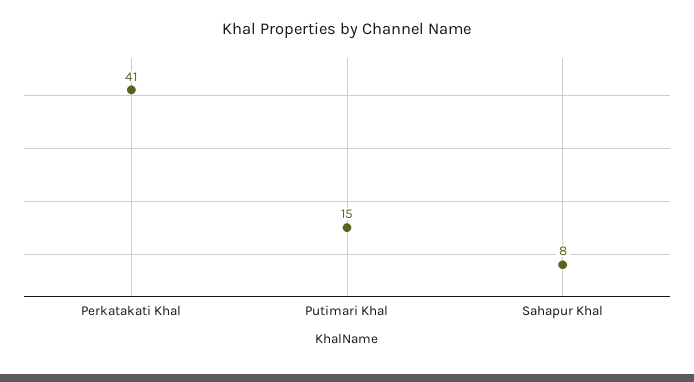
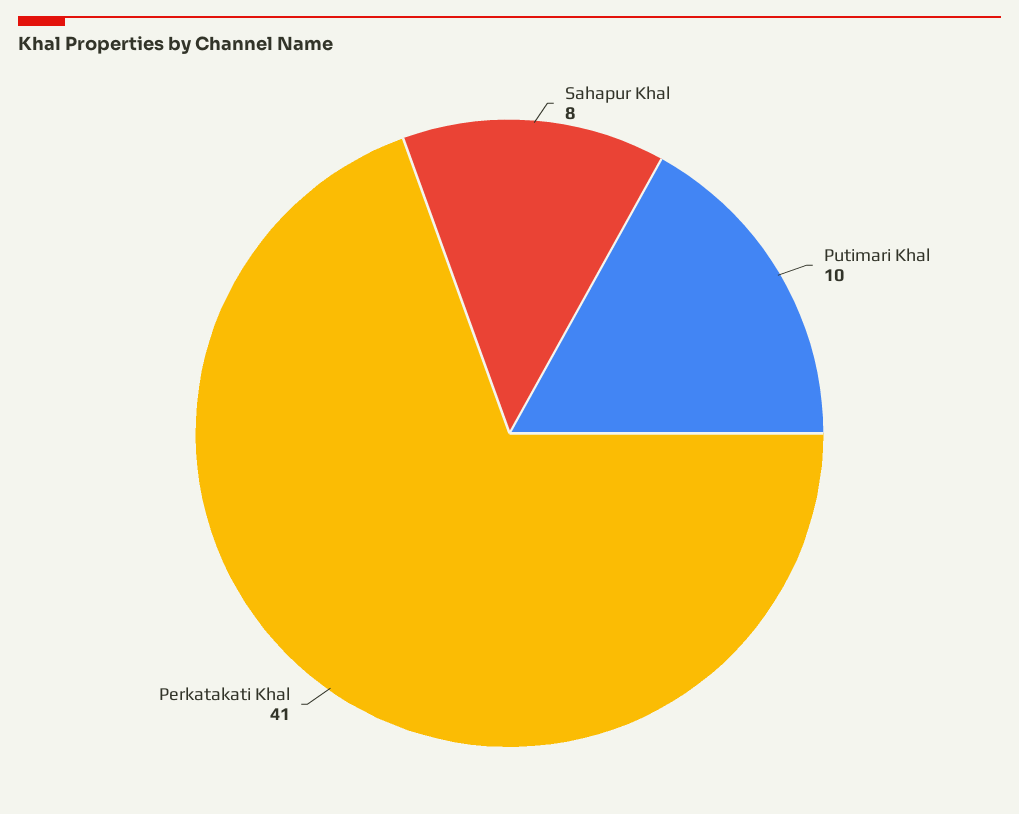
  {
    "Perkatakati Khal": 41,
-   "Putimari Khal": 15,
+   "Putimari Khal": 10,
    "Sahapur Khal": 8
  }

